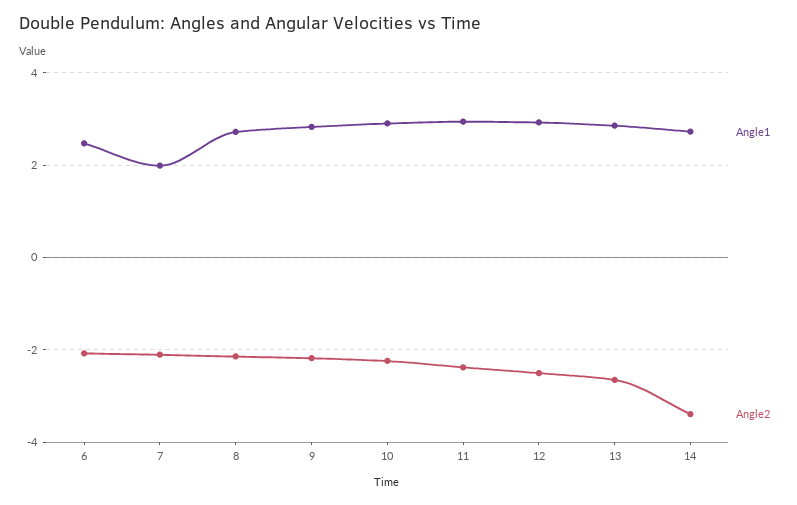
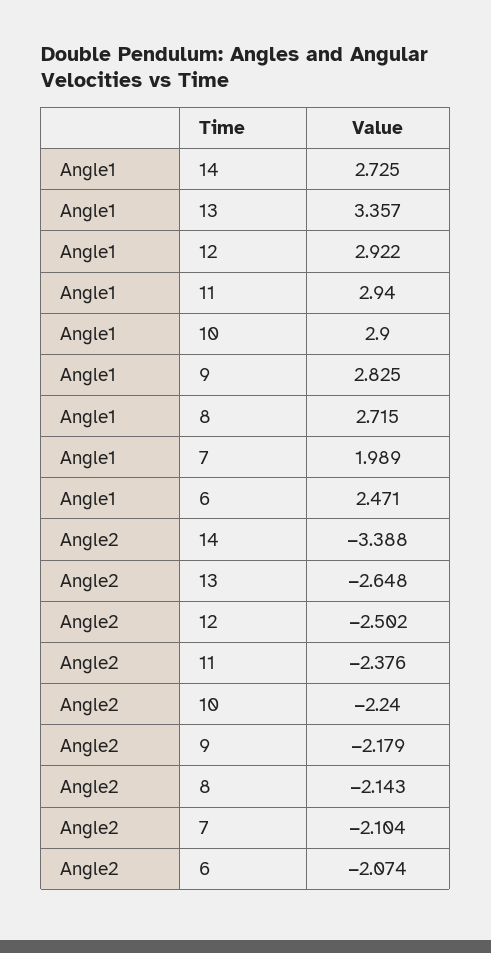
  {
    "Angle1": {
      "6": 2.471,
      "7": 1.989,
      "8": 2.715,
      "9": 2.825,
      "10": 2.9,
      "11": 2.94,
      "12": 2.922,
-     "13": 2.8,
+     "13": 3.357,
      "14": 2.725
    },
    "Angle2": {
      "6": -2.074,
      "7": -2.104,
      "8": -2.143,
      "9": -2.179,
      "10": -2.24,
      "11": -2.376,
      "12": -2.502,
      "13": -2.648,
      "14": -3.388
    }
  }

